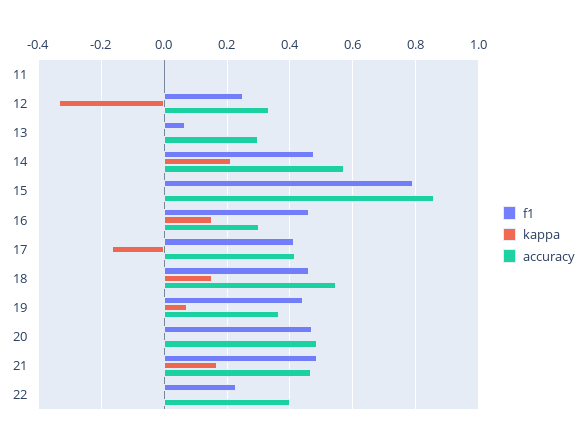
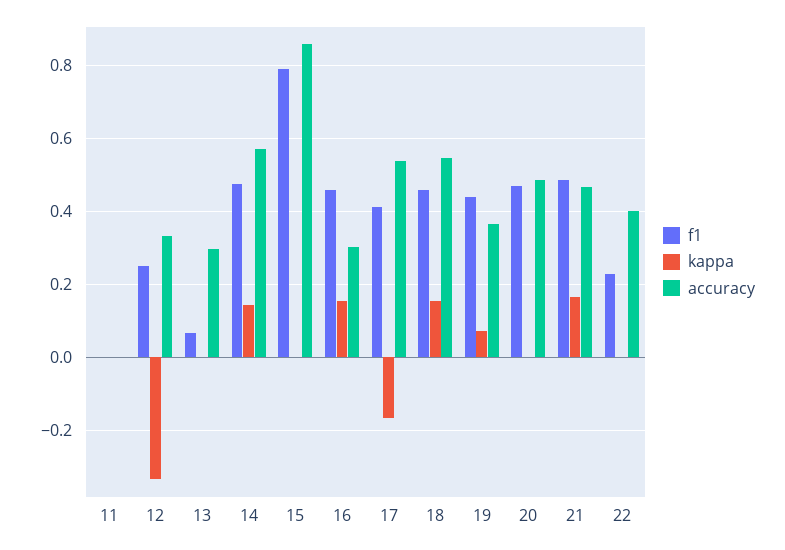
  {
    "f1": {
      "11": 0,
      "12": 0.26,
      "13": 0.06,
      "14": 0.48,
      "15": 0.8,
      "16": 0.46,
      "17": 0.42,
      "18": 0.46,
      "19": 0.44,
      "20": 0.46,
      "21": 0.48,
      "22": 0.22
    },
    "kappa": {
      "11": 0,
      "12": -0.34,
      "13": 0,
-     "14": 0.22,
+     "14": 0.14,
      "15": 0,
      "16": 0.16,
      "17": -0.16,
      "18": 0.16,
      "19": 0.08,
      "20": 0,
      "21": 0.16,
      "22": 0
    },
    "accuracy": {
      "11": 0,
      "12": 0.34,
      "13": 0.3,
      "14": 0.58,
      "15": 0.86,
      "16": 0.3,
-     "17": 0.42,
+     "17": 0.54,
      "18": 0.54,
      "19": 0.36,
      "20": 0.48,
      "21": 0.46,
      "22": 0.4
    }
  }

